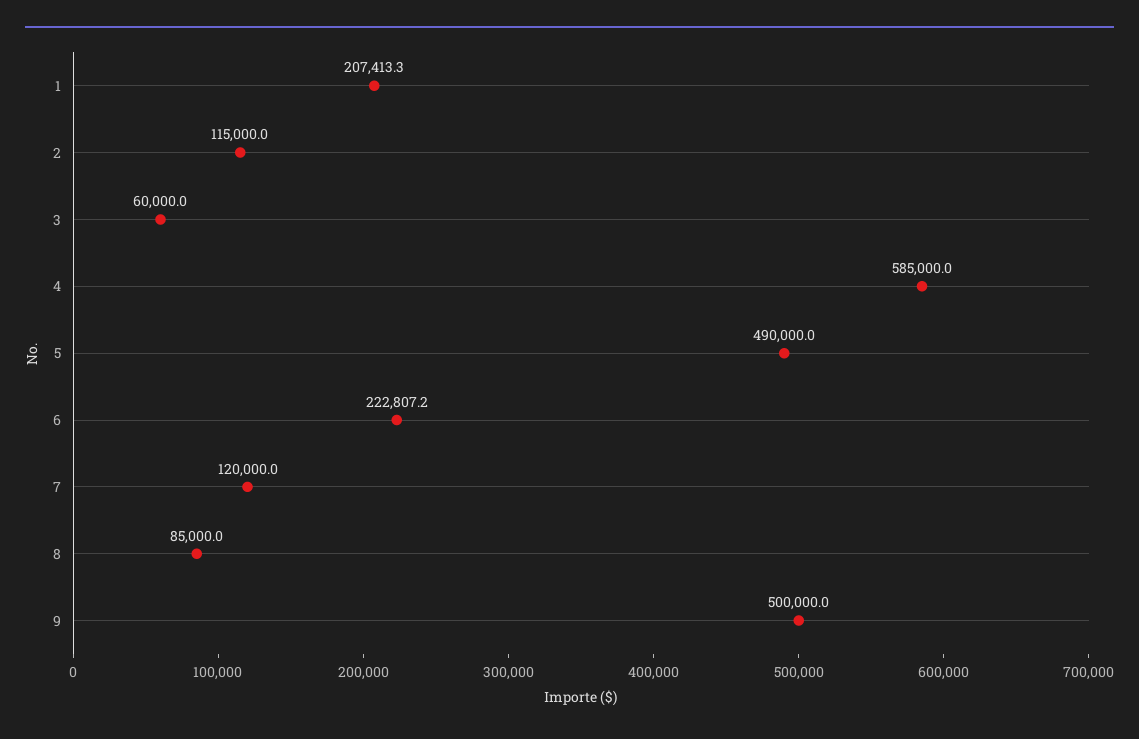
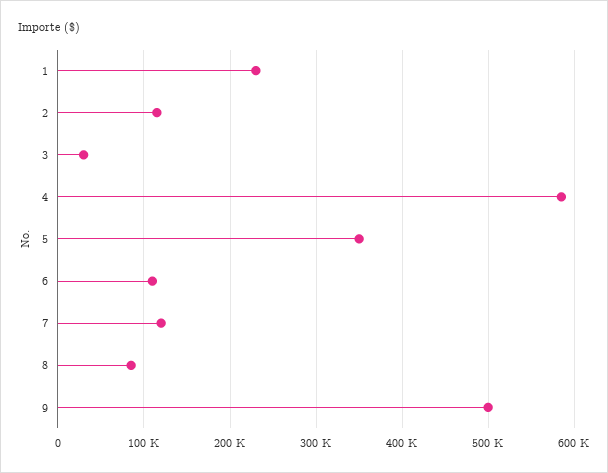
  {
-   "1": 207413.3,
+   "1": 230000,
    "2": 115000,
-   "3": 60000,
+   "3": 30000,
    "4": 585000,
-   "5": 490000,
+   "5": 350000,
-   "6": 222807.2,
+   "6": 110000,
    "7": 120000,
    "8": 85000,
    "9": 500000
  }

